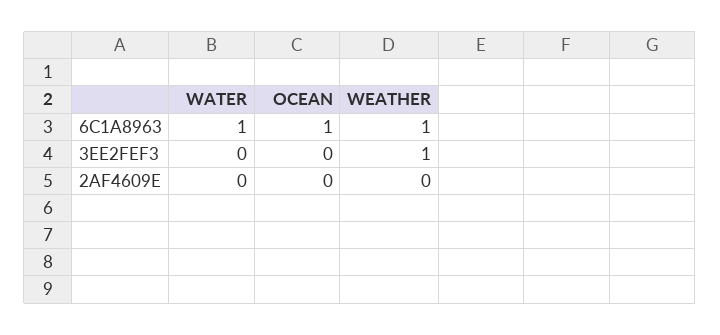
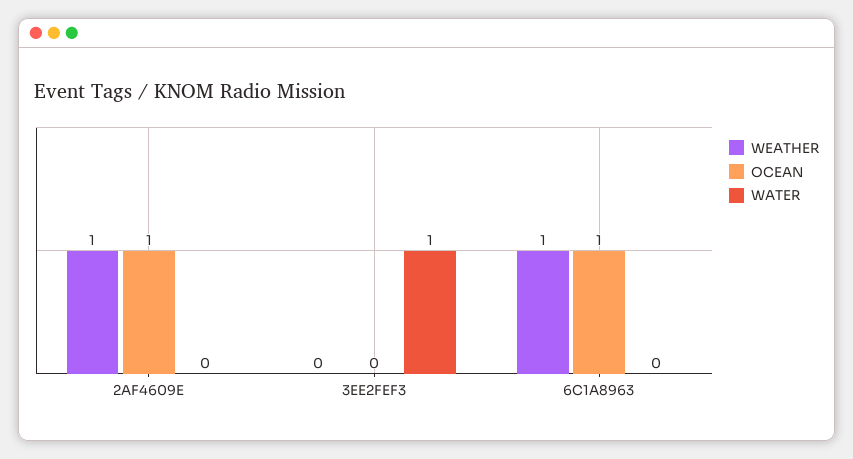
  {
    "WATER": {
-     "6C1A8963": 1,
+     "6C1A8963": 0,
-     "3EE2FEF3": 0,
+     "3EE2FEF3": 1,
      "2AF4609E": 0
    },
    "OCEAN": {
      "6C1A8963": 1,
      "3EE2FEF3": 0,
-     "2AF4609E": 0
+     "2AF4609E": 1
    },
    "WEATHER": {
      "6C1A8963": 1,
-     "3EE2FEF3": 1,
+     "3EE2FEF3": 0,
-     "2AF4609E": 0
+     "2AF4609E": 1
    }
  }

